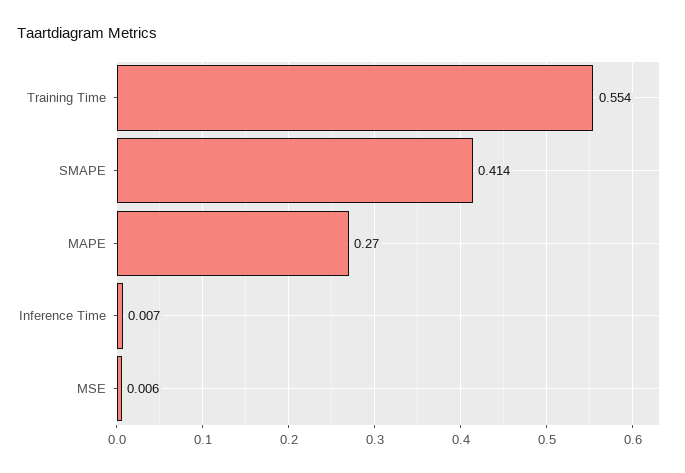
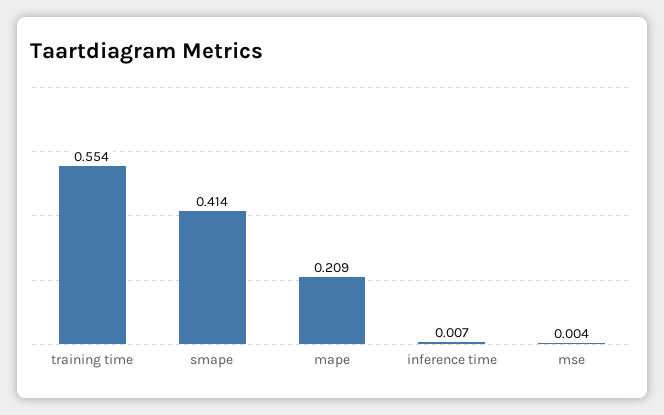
  {
    "Training Time": 0.554,
    "SMAPE": 0.414,
-   "MAPE": 0.27,
+   "MAPE": 0.209,
    "Inference Time": 0.007,
-   "MSE": 0.006
+   "MSE": 0.004
  }

